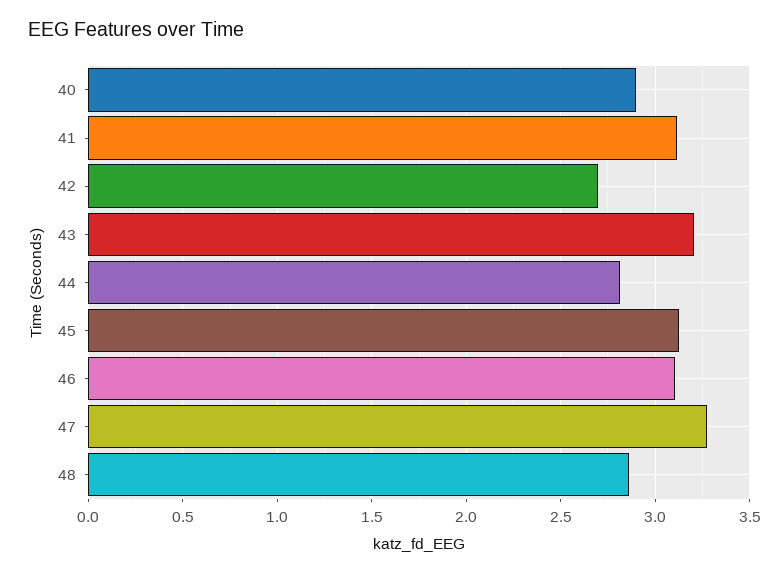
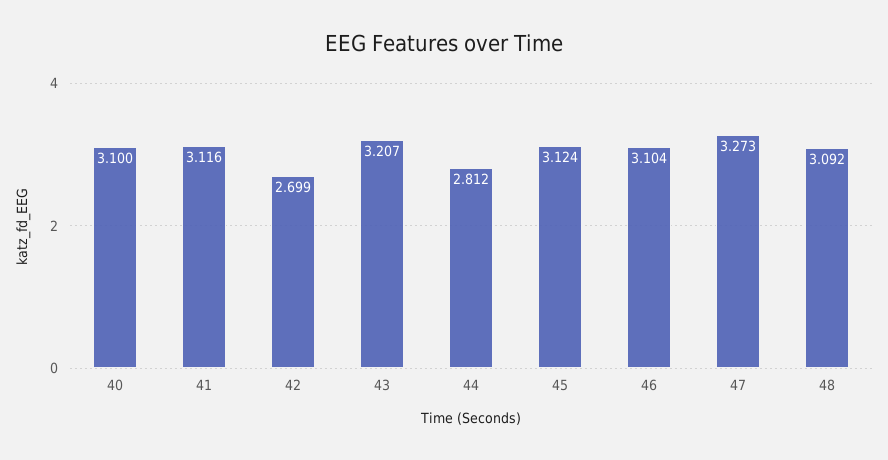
  {
-   "40": 2.9,
+   "40": 3.1,
    "41": 3.116,
    "42": 2.699,
    "43": 3.207,
    "44": 2.812,
    "45": 3.124,
    "46": 3.104,
    "47": 3.273,
-   "48": 2.85
+   "48": 3.092
  }

